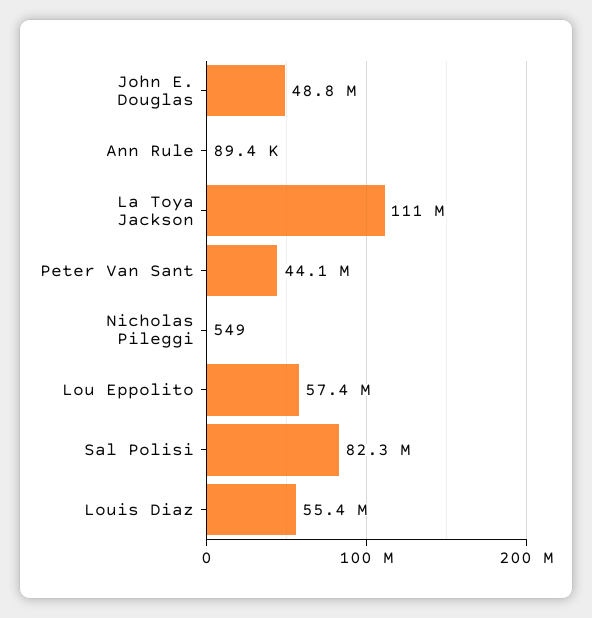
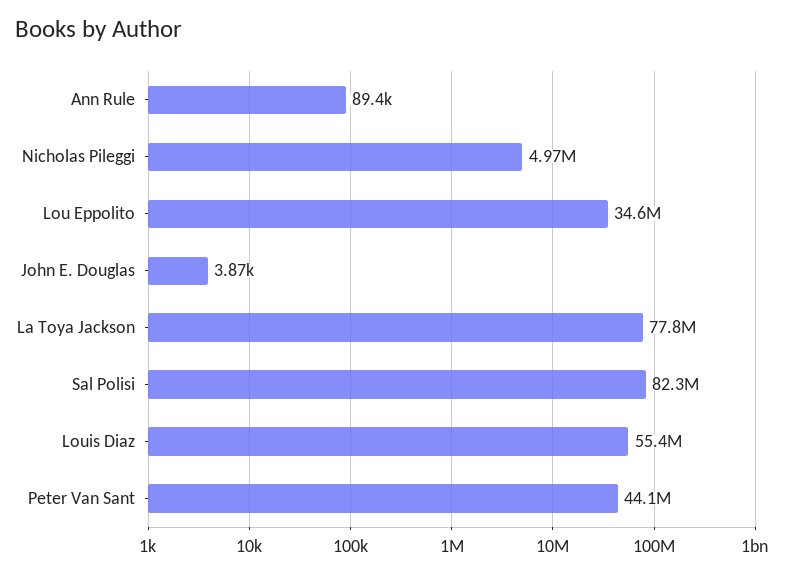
  {
-   "John E. Douglas": 48800000,
+   "John E. Douglas": 3870,
    "Ann Rule": 89400,
-   "La Toya Jackson": 111000000,
+   "La Toya Jackson": 77800000,
    "Peter Van Sant": 44100000,
-   "Nicholas Pileggi": 549,
+   "Nicholas Pileggi": 4970000,
-   "Lou Eppolito": 57400000,
+   "Lou Eppolito": 34600000,
    "Sal Polisi": 82300000,
    "Louis Diaz": 55400000
  }

